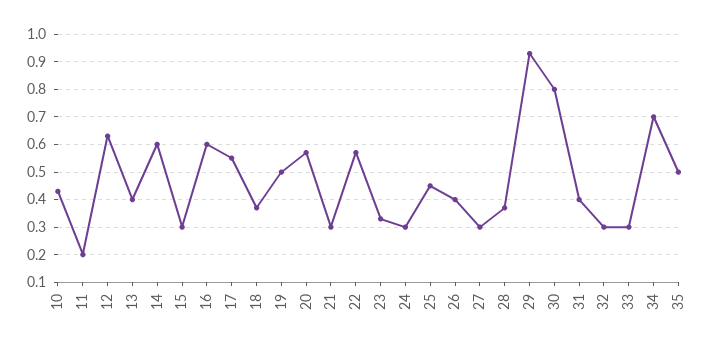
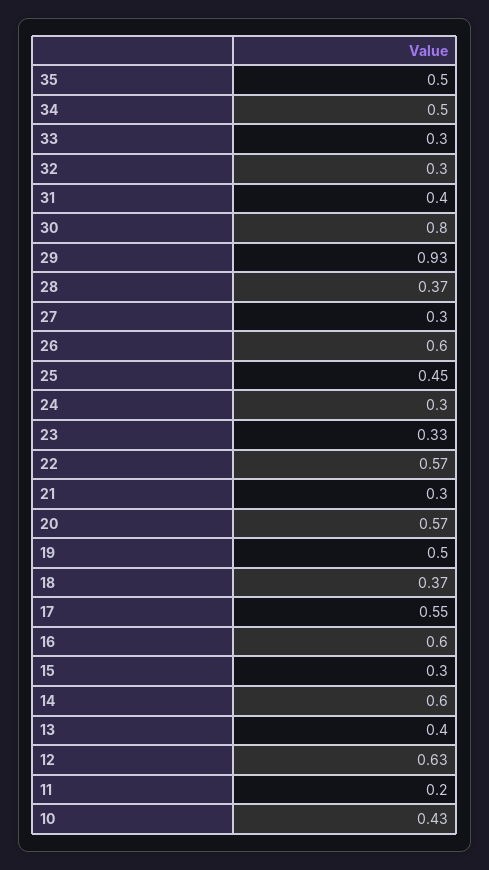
  {
    "10": 0.43,
    "11": 0.2,
    "12": 0.63,
    "13": 0.4,
    "14": 0.6,
    "15": 0.3,
    "16": 0.6,
    "17": 0.55,
    "18": 0.37,
    "19": 0.5,
    "20": 0.57,
    "21": 0.3,
    "22": 0.57,
    "23": 0.33,
    "24": 0.3,
    "25": 0.45,
-   "26": 0.4,
+   "26": 0.6,
    "27": 0.3,
    "28": 0.37,
    "29": 0.93,
    "30": 0.8,
    "31": 0.4,
    "32": 0.3,
    "33": 0.3,
-   "34": 0.7,
+   "34": 0.5,
    "35": 0.5
  }

